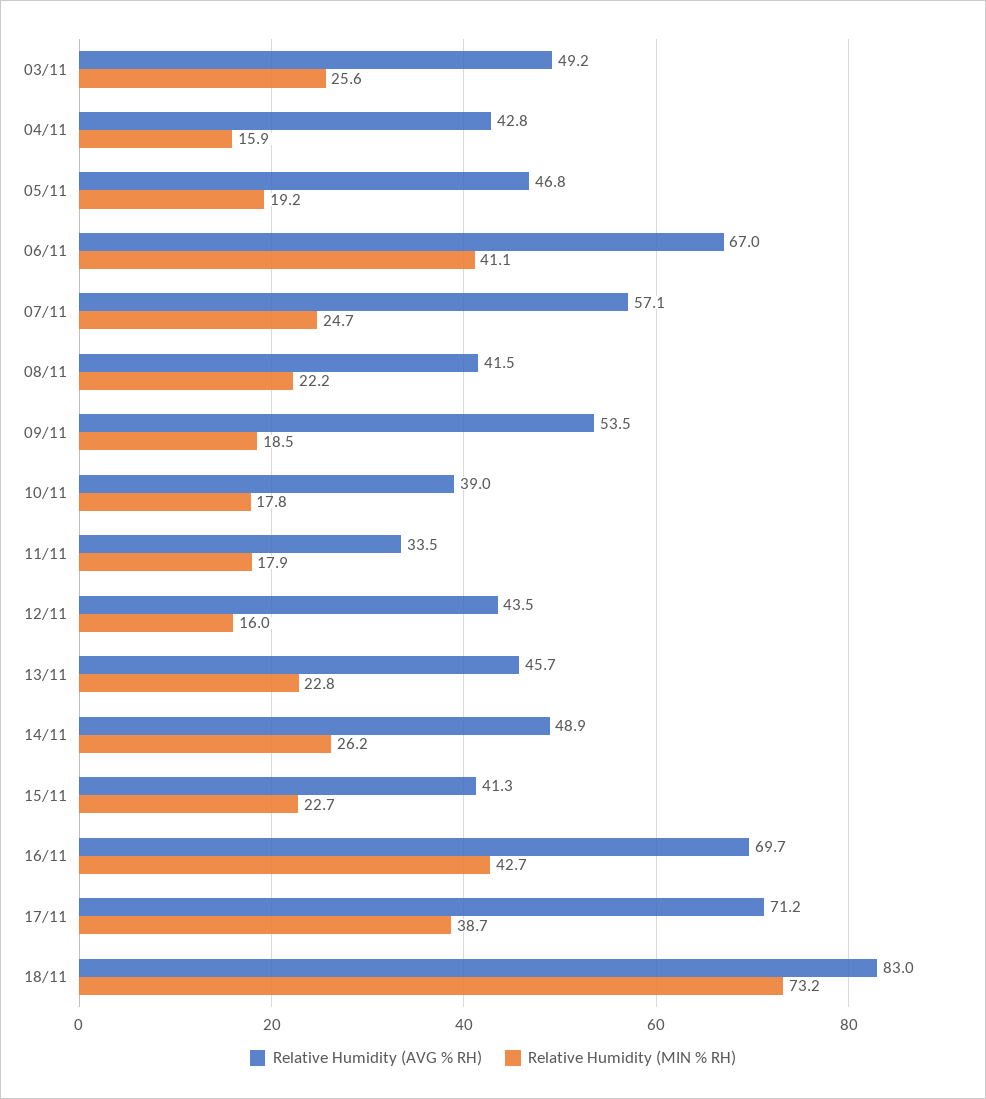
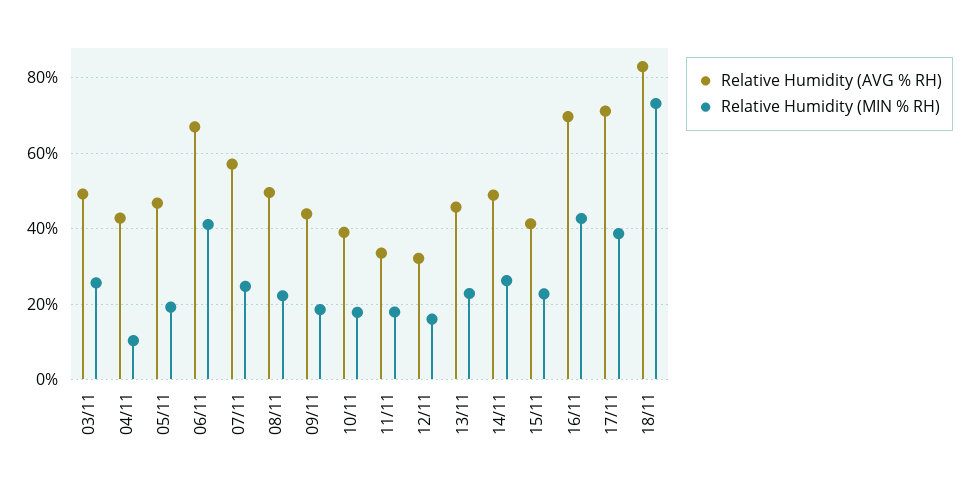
  {
    "Relative Humidity (AVG % RH)": {
      "03/11": 49.2,
      "04/11": 42.8,
      "05/11": 46.8,
      "06/11": 67,
      "07/11": 57.1,
-     "08/11": 41.5,
+     "08/11": 50,
-     "09/11": 53.5,
+     "09/11": 44,
      "10/11": 39,
      "11/11": 33.5,
-     "12/11": 43.5,
+     "12/11": 32,
      "13/11": 45.7,
      "14/11": 48.9,
      "15/11": 41.3,
      "16/11": 69.7,
      "17/11": 71.2,
      "18/11": 83
    },
    "Relative Humidity (MIN % RH)": {
      "03/11": 25.6,
-     "04/11": 15.9,
+     "04/11": 10,
      "05/11": 19.2,
      "06/11": 41.1,
      "07/11": 24.7,
      "08/11": 22.2,
      "09/11": 18.5,
      "10/11": 17.8,
      "11/11": 17.9,
      "12/11": 16,
      "13/11": 22.8,
      "14/11": 26.2,
      "15/11": 22.7,
      "16/11": 42.7,
      "17/11": 38.7,
      "18/11": 73.2
    }
  }

